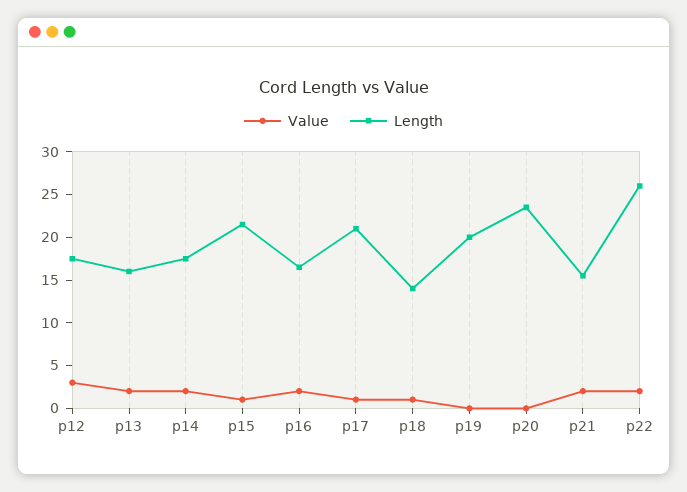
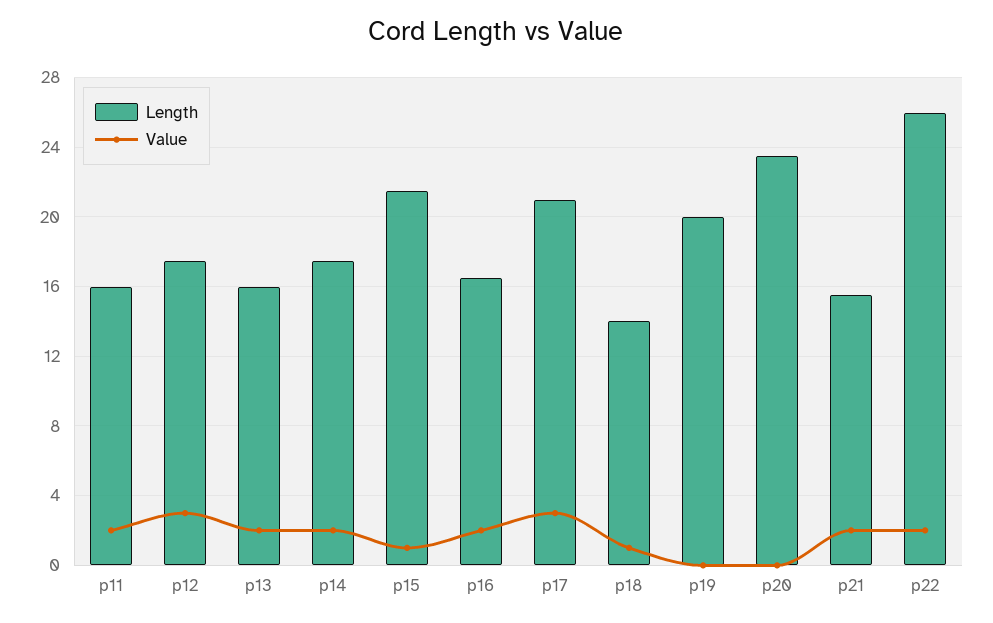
  {
    "Value": {
      "p12": 3,
      "p13": 2,
      "p14": 2,
      "p15": 1,
      "p16": 2,
-     "p17": 1,
+     "p17": 3,
      "p18": 1,
      "p19": 0,
      "p20": 0,
      "p21": 2,
-     "p22": 2
+     "p22": 2,
+     "p11": 2
    },
    "Length": {
      "p12": 17.5,
      "p13": 16,
      "p14": 17.5,
      "p15": 21.5,
      "p16": 16.5,
      "p17": 21,
      "p18": 14,
      "p19": 20,
      "p20": 23.5,
      "p21": 15.5,
-     "p22": 26
+     "p22": 26,
+     "p11": 16
    }
  }

